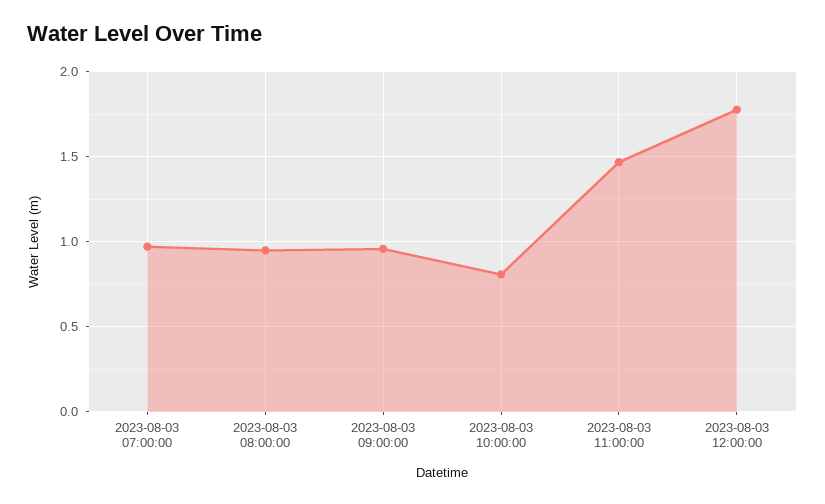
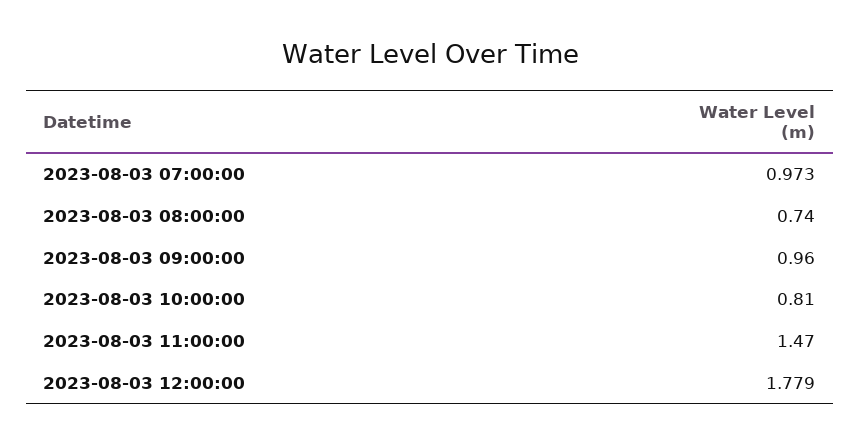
  {
    "2023-08-03 07:00:00": 0.973,
-   "2023-08-03 08:00:00": 0.95,
+   "2023-08-03 08:00:00": 0.74,
    "2023-08-03 09:00:00": 0.96,
    "2023-08-03 10:00:00": 0.81,
    "2023-08-03 11:00:00": 1.47,
    "2023-08-03 12:00:00": 1.779
  }

